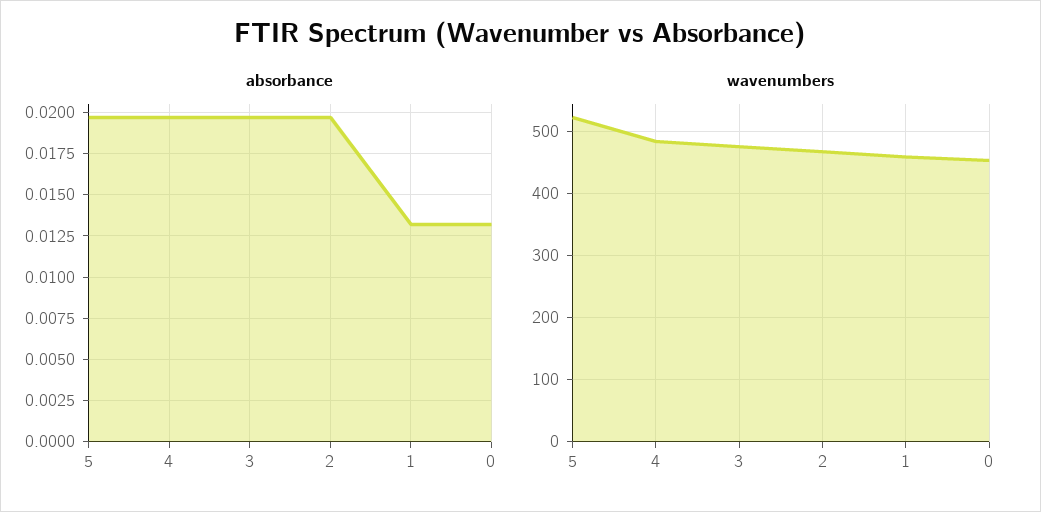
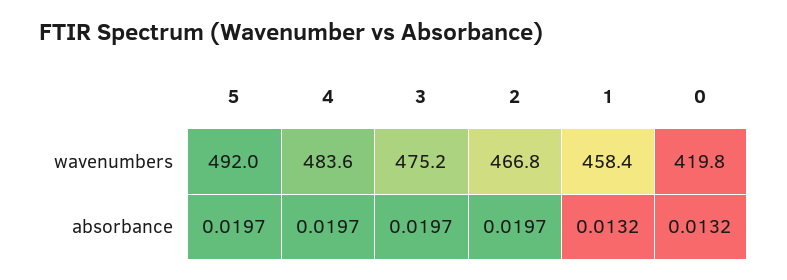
  {
    "absorbance": {
      "5": 0.0197,
      "4": 0.0197,
      "3": 0.0197,
      "2": 0.0197,
      "1": 0.0132,
      "0": 0.0132
    },
    "wavenumbers": {
-     "5": 520,
+     "5": 492,
      "4": 483.6,
      "3": 475.2,
      "2": 466.8,
      "1": 458.4,
-     "0": 450
+     "0": 419.8
    }
  }

